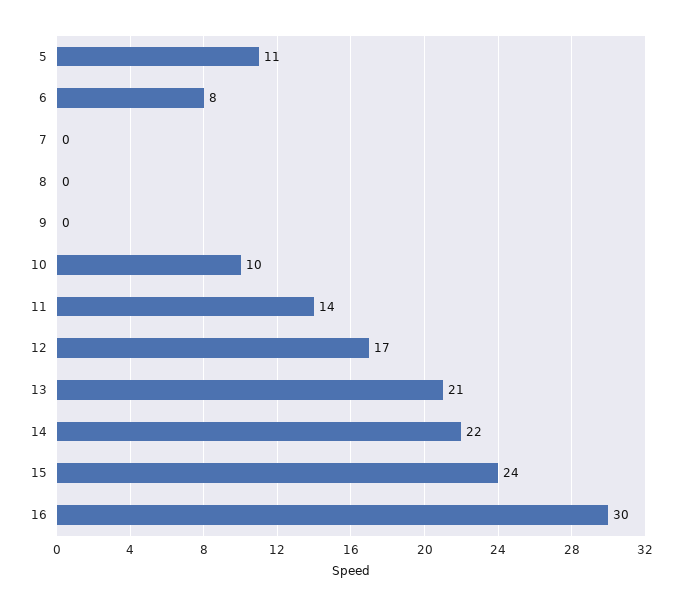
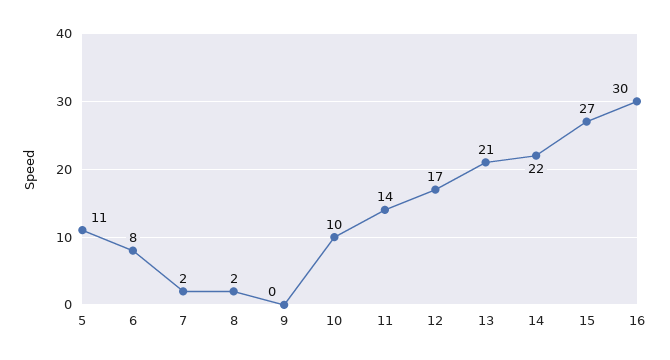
  {
    "5": 11,
    "6": 8,
-   "7": 0,
+   "7": 2,
-   "8": 0,
+   "8": 2,
    "9": 0,
    "10": 10,
    "11": 14,
    "12": 17,
    "13": 21,
    "14": 22,
-   "15": 24,
+   "15": 27,
    "16": 30
  }

